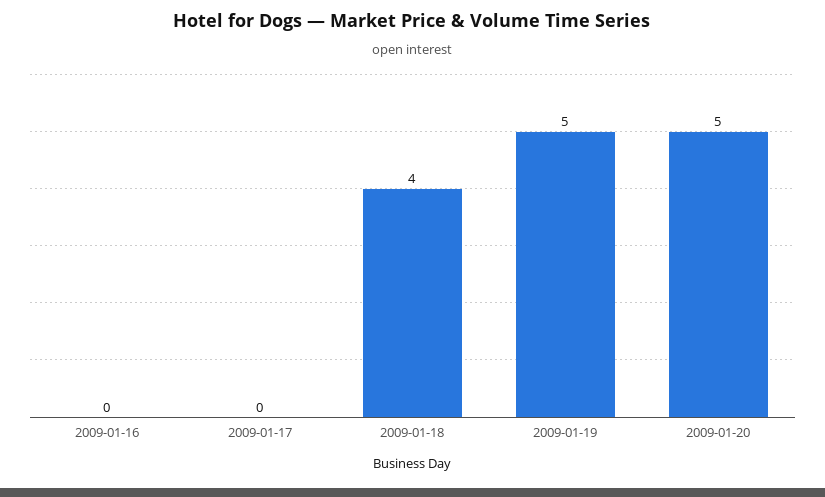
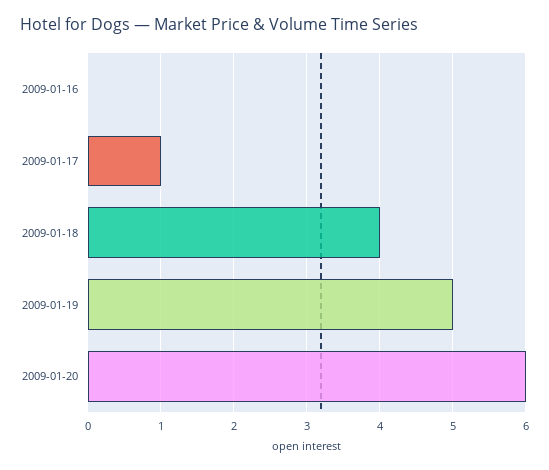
  {
    "2009-01-16": 0,
-   "2009-01-17": 0,
+   "2009-01-17": 1,
    "2009-01-18": 4,
    "2009-01-19": 5,
-   "2009-01-20": 5
+   "2009-01-20": 6
  }

